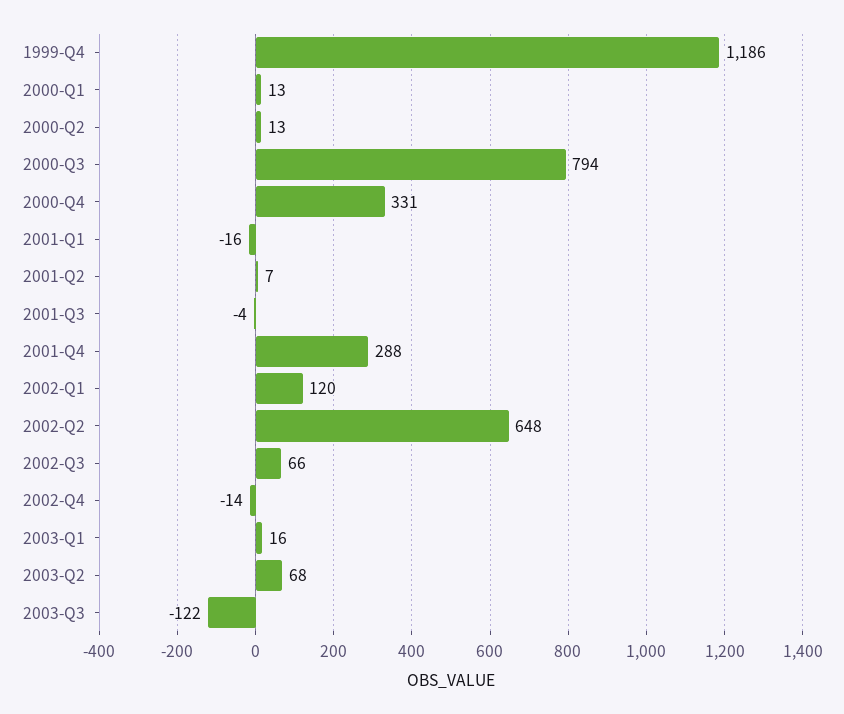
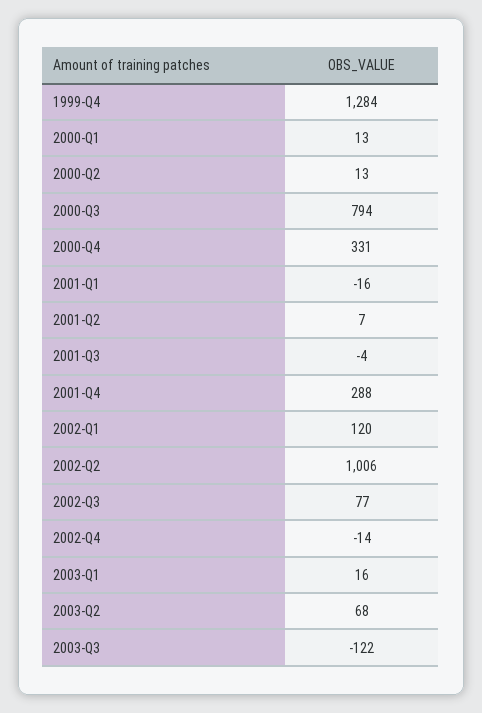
  {
-   "1999-Q4": 1186,
+   "1999-Q4": 1284,
    "2000-Q1": 13,
    "2000-Q2": 13,
    "2000-Q3": 794,
    "2000-Q4": 331,
    "2001-Q1": -16,
    "2001-Q2": 7,
    "2001-Q3": -4,
    "2001-Q4": 288,
    "2002-Q1": 120,
-   "2002-Q2": 648,
+   "2002-Q2": 1006,
-   "2002-Q3": 66,
+   "2002-Q3": 77,
    "2002-Q4": -14,
    "2003-Q1": 16,
    "2003-Q2": 68,
    "2003-Q3": -122
  }

